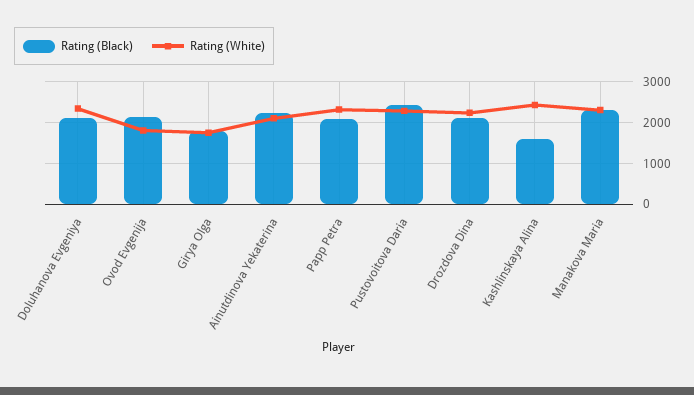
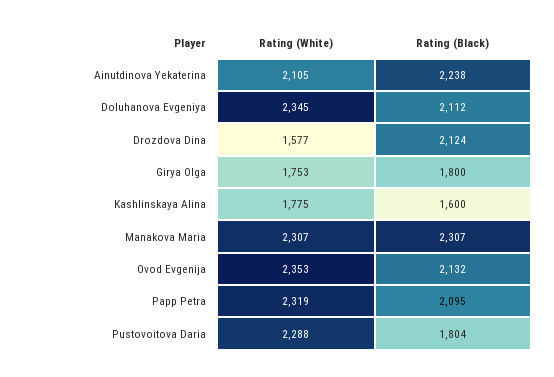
  {
    "Rating (Black)": {
      "Doluhanova Evgeniya": 2112,
      "Ovod Evgenija": 2132,
      "Girya Olga": 1800,
      "Ainutdinova Yekaterina": 2238,
      "Papp Petra": 2095,
-     "Pustovoitova Daria": 2400,
+     "Pustovoitova Daria": 1804,
      "Drozdova Dina": 2124,
      "Kashlinskaya Alina": 1600,
      "Manakova Maria": 2307
    },
    "Rating (White)": {
      "Doluhanova Evgeniya": 2345,
-     "Ovod Evgenija": 1800,
+     "Ovod Evgenija": 2353,
      "Girya Olga": 1753,
      "Ainutdinova Yekaterina": 2105,
      "Papp Petra": 2319,
      "Pustovoitova Daria": 2288,
-     "Drozdova Dina": 2200,
+     "Drozdova Dina": 1577,
-     "Kashlinskaya Alina": 2400,
+     "Kashlinskaya Alina": 1775,
      "Manakova Maria": 2307
    }
  }

